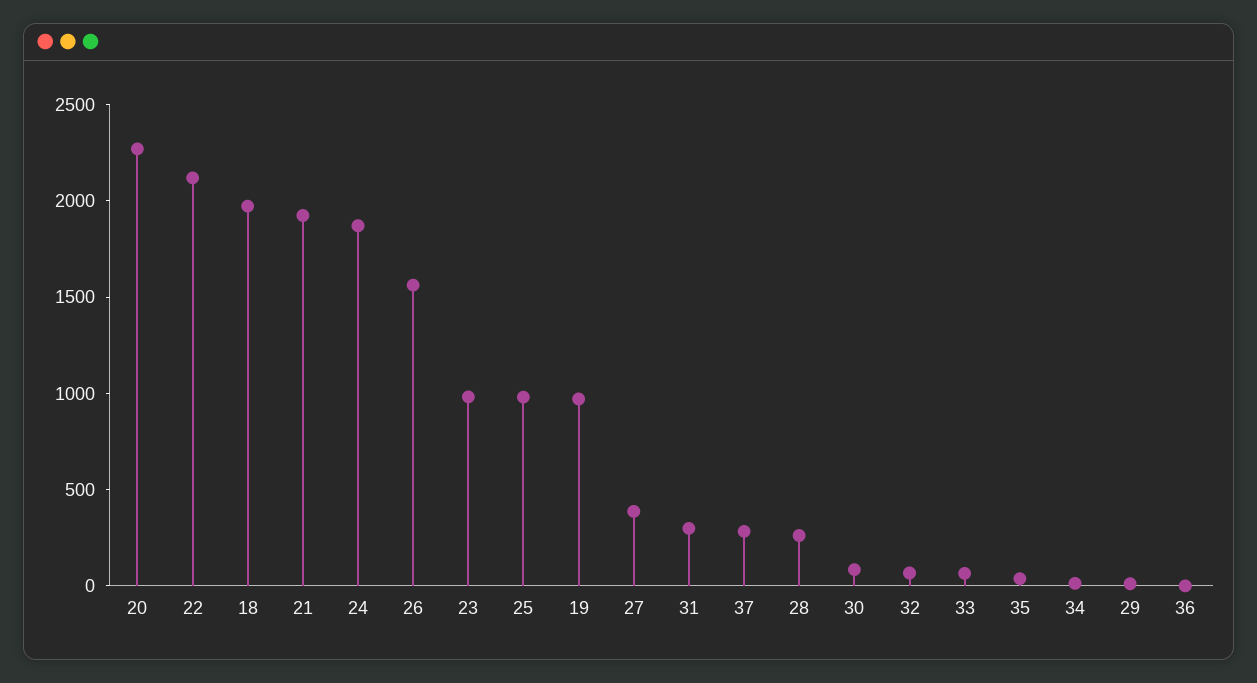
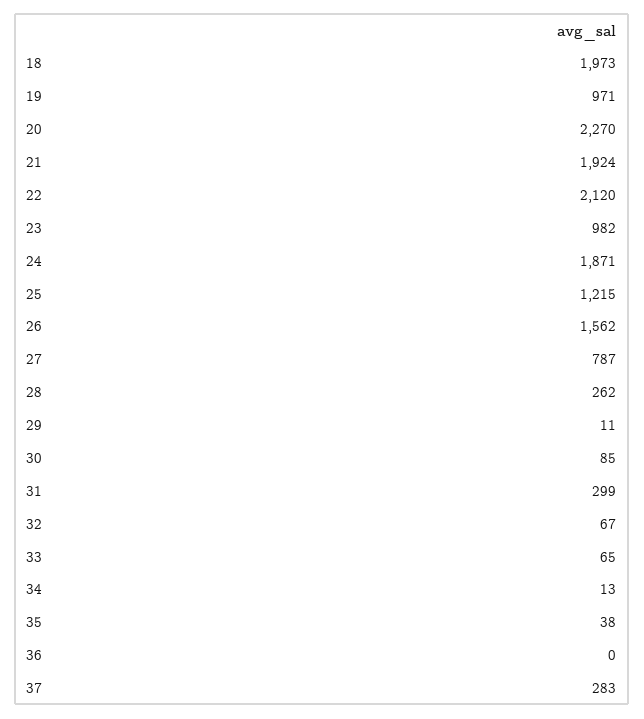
  {
    "20": 2270,
    "22": 2120,
    "18": 1973,
    "21": 1924,
    "24": 1871,
    "26": 1562,
    "23": 982,
-   "25": 1000,
+   "25": 1215,
    "19": 971,
-   "27": 400,
+   "27": 787,
    "31": 299,
    "37": 283,
    "28": 262,
    "30": 85,
    "32": 67,
    "33": 65,
    "35": 38,
    "34": 13,
    "29": 11,
    "36": 0
  }

